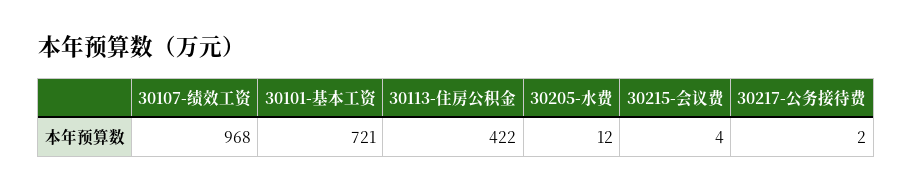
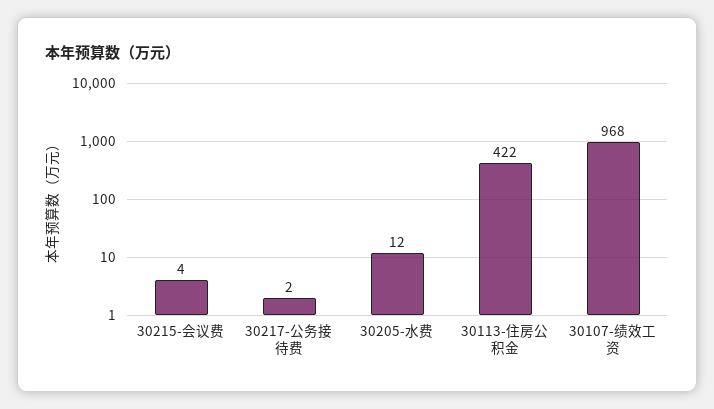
  {
    "30107-绩效工资": 968,
-   "30101-基本工资": 721,
    "30113-住房公积金": 422,
    "30205-水费": 12,
    "30215-会议费": 4,
    "30217-公务接待费": 2
  }

